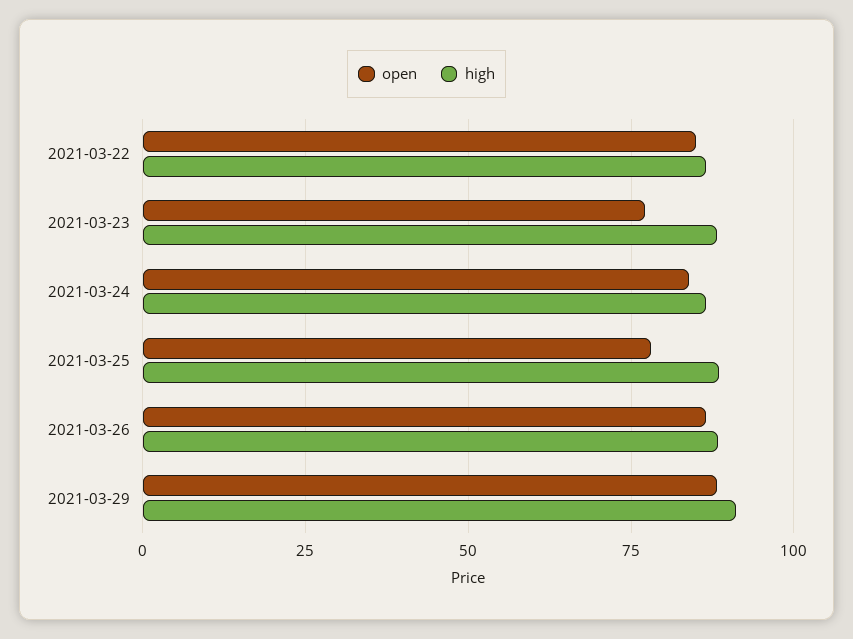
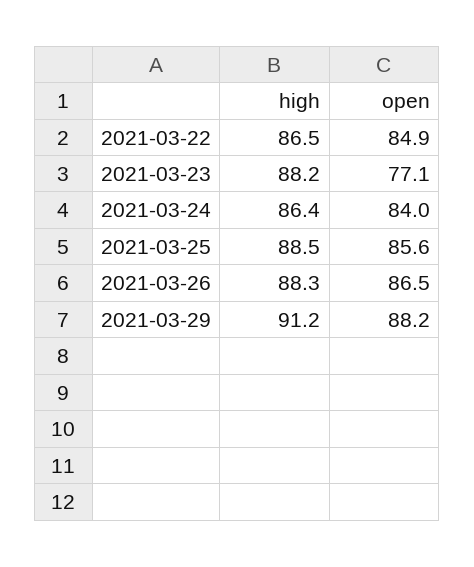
  {
    "open": {
      "2021-03-22": 84.9,
      "2021-03-23": 77.1,
      "2021-03-24": 84,
-     "2021-03-25": 77.5,
+     "2021-03-25": 85.6,
      "2021-03-26": 86.5,
      "2021-03-29": 88.2
    },
    "high": {
      "2021-03-22": 86.5,
      "2021-03-23": 88.2,
      "2021-03-24": 86.4,
      "2021-03-25": 88.5,
      "2021-03-26": 88.3,
      "2021-03-29": 91.2
    }
  }

